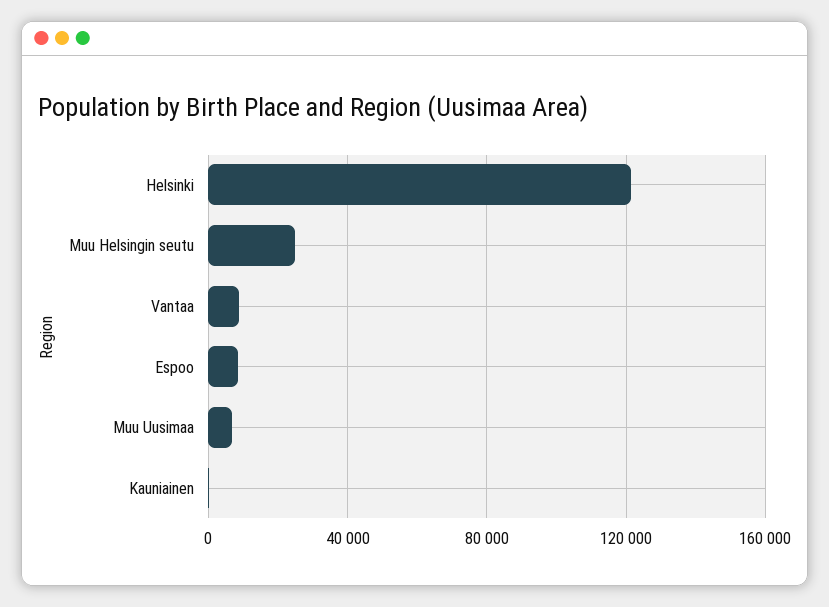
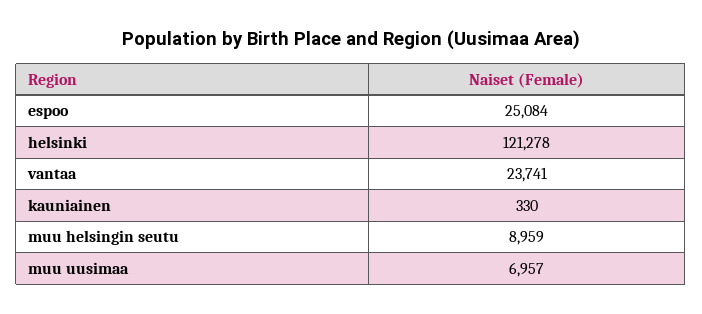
  {
    "Helsinki": 121278,
-   "Muu Helsingin seutu": 25000,
+   "Muu Helsingin seutu": 8959,
-   "Vantaa": 10000,
+   "Vantaa": 23741,
-   "Espoo": 10000,
+   "Espoo": 25084,
    "Muu Uusimaa": 6957,
    "Kauniainen": 330
  }

